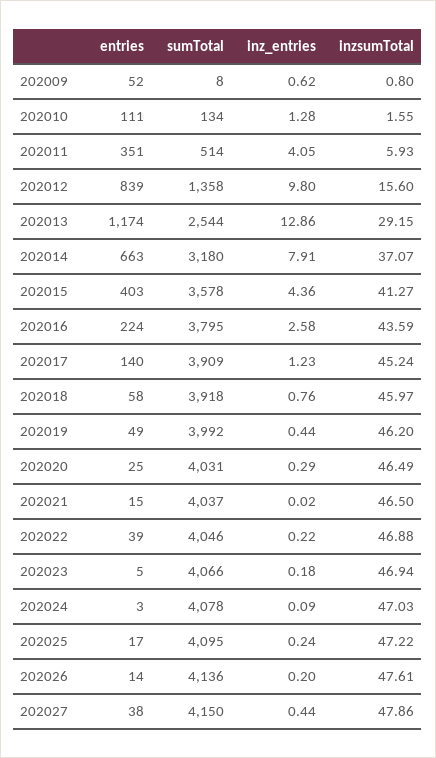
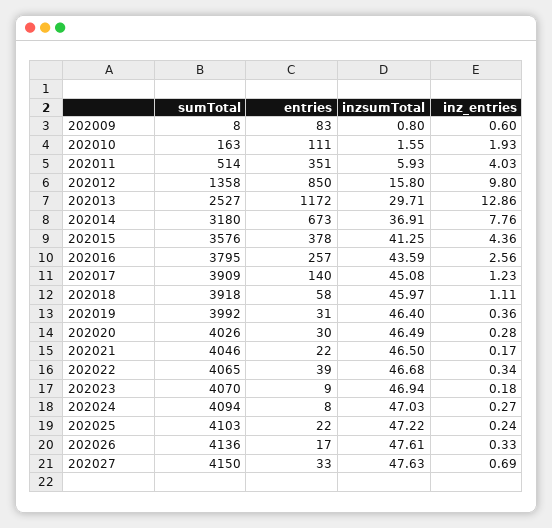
  {
    "entries": {
-     "202009": 52,
+     "202009": 83,
      "202010": 111,
      "202011": 351,
-     "202012": 839,
+     "202012": 850,
-     "202013": 1174,
+     "202013": 1172,
-     "202014": 663,
+     "202014": 673,
-     "202015": 403,
+     "202015": 378,
-     "202016": 224,
+     "202016": 257,
      "202017": 140,
      "202018": 58,
-     "202019": 49,
+     "202019": 31,
-     "202020": 25,
+     "202020": 30,
-     "202021": 15,
+     "202021": 22,
      "202022": 39,
-     "202023": 5,
+     "202023": 9,
-     "202024": 3,
+     "202024": 8,
-     "202025": 17,
+     "202025": 22,
-     "202026": 14,
+     "202026": 17,
-     "202027": 38
+     "202027": 33
    },
    "sumTotal": {
      "202009": 8,
-     "202010": 134,
+     "202010": 163,
      "202011": 514,
      "202012": 1358,
-     "202013": 2544,
+     "202013": 2527,
      "202014": 3180,
-     "202015": 3578,
+     "202015": 3576,
      "202016": 3795,
      "202017": 3909,
      "202018": 3918,
      "202019": 3992,
-     "202020": 4031,
+     "202020": 4026,
-     "202021": 4037,
+     "202021": 4046,
-     "202022": 4046,
+     "202022": 4065,
-     "202023": 4066,
+     "202023": 4070,
-     "202024": 4078,
+     "202024": 4094,
-     "202025": 4095,
+     "202025": 4103,
      "202026": 4136,
      "202027": 4150
    },
    "inz_entries": {
-     "202009": 0.62,
+     "202009": 0.6,
-     "202010": 1.28,
+     "202010": 1.93,
-     "202011": 4.05,
+     "202011": 4.03,
      "202012": 9.8,
      "202013": 12.86,
-     "202014": 7.91,
+     "202014": 7.76,
      "202015": 4.36,
-     "202016": 2.58,
+     "202016": 2.56,
      "202017": 1.23,
-     "202018": 0.76,
+     "202018": 1.11,
-     "202019": 0.44,
+     "202019": 0.36,
-     "202020": 0.29,
+     "202020": 0.28,
-     "202021": 0.02,
+     "202021": 0.17,
-     "202022": 0.22,
+     "202022": 0.34,
      "202023": 0.18,
-     "202024": 0.09,
+     "202024": 0.27,
      "202025": 0.24,
-     "202026": 0.2,
+     "202026": 0.33,
-     "202027": 0.44
+     "202027": 0.69
    },
    "inzsumTotal": {
      "202009": 0.8,
      "202010": 1.55,
      "202011": 5.93,
-     "202012": 15.6,
+     "202012": 15.8,
-     "202013": 29.15,
+     "202013": 29.71,
-     "202014": 37.07,
+     "202014": 36.91,
-     "202015": 41.27,
+     "202015": 41.25,
      "202016": 43.59,
-     "202017": 45.24,
+     "202017": 45.08,
      "202018": 45.97,
-     "202019": 46.2,
+     "202019": 46.4,
      "202020": 46.49,
      "202021": 46.5,
-     "202022": 46.88,
+     "202022": 46.68,
      "202023": 46.94,
      "202024": 47.03,
      "202025": 47.22,
      "202026": 47.61,
-     "202027": 47.86
+     "202027": 47.63
    }
  }

